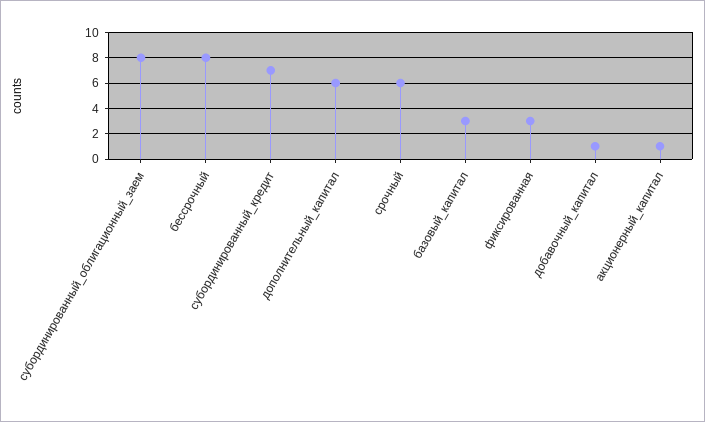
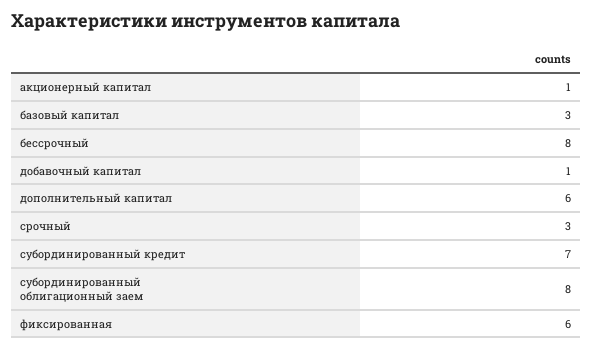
  {
    "субординированный_облигационный_заем": 8,
    "бессрочный": 8,
    "субординированный_кредит": 7,
    "дополнительный_капитал": 6,
-   "срочный": 6,
+   "срочный": 3,
    "базовый_капитал": 3,
-   "фиксированная": 3,
+   "фиксированная": 6,
    "добавочный_капитал": 1,
    "акционерный_капитал": 1
  }

